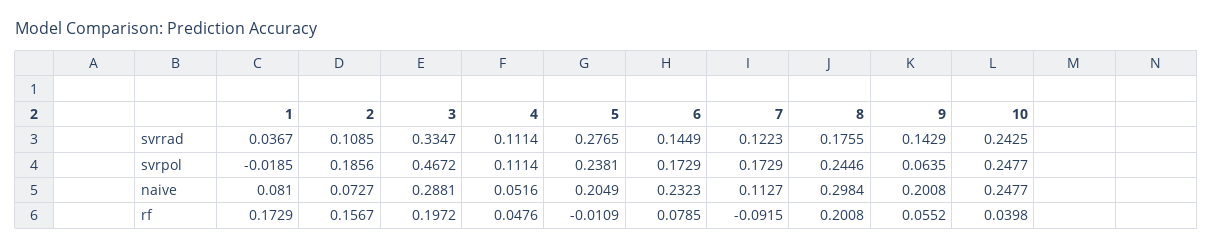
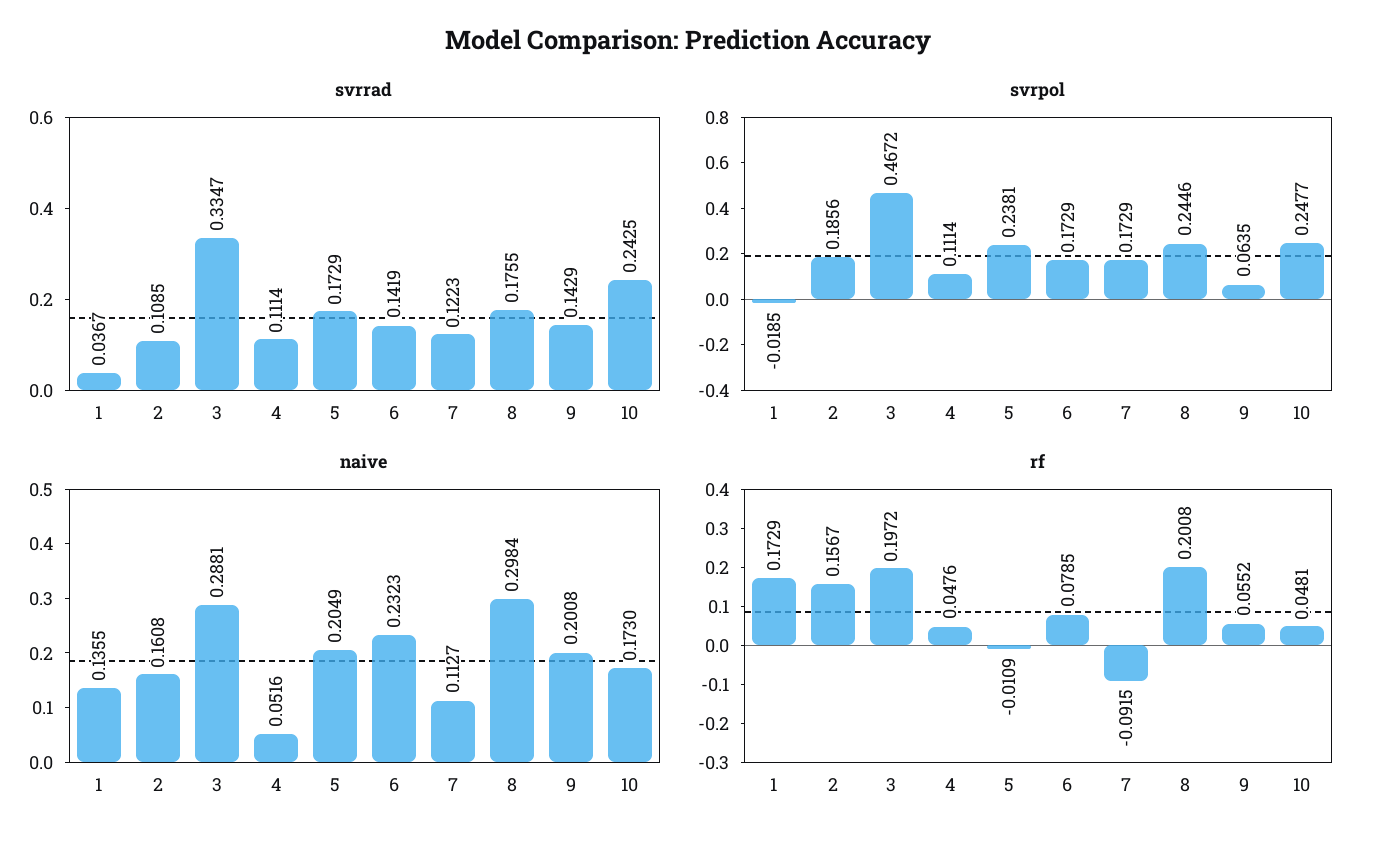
  {
    "svrrad": {
      "1": 0.0367,
      "2": 0.1085,
      "3": 0.3347,
      "4": 0.1114,
-     "5": 0.2765,
+     "5": 0.1729,
-     "6": 0.1449,
+     "6": 0.1419,
      "7": 0.1223,
      "8": 0.1755,
      "9": 0.1429,
      "10": 0.2425
    },
    "svrpol": {
      "1": -0.0185,
      "2": 0.1856,
      "3": 0.4672,
      "4": 0.1114,
      "5": 0.2381,
      "6": 0.1729,
      "7": 0.1729,
      "8": 0.2446,
      "9": 0.0635,
      "10": 0.2477
    },
    "naive": {
-     "1": 0.081,
+     "1": 0.1355,
-     "2": 0.0727,
+     "2": 0.1608,
      "3": 0.2881,
      "4": 0.0516,
      "5": 0.2049,
      "6": 0.2323,
      "7": 0.1127,
      "8": 0.2984,
      "9": 0.2008,
-     "10": 0.2477
+     "10": 0.173
    },
    "rf": {
      "1": 0.1729,
      "2": 0.1567,
      "3": 0.1972,
      "4": 0.0476,
      "5": -0.0109,
      "6": 0.0785,
      "7": -0.0915,
      "8": 0.2008,
      "9": 0.0552,
-     "10": 0.0398
+     "10": 0.0481
    }
  }

